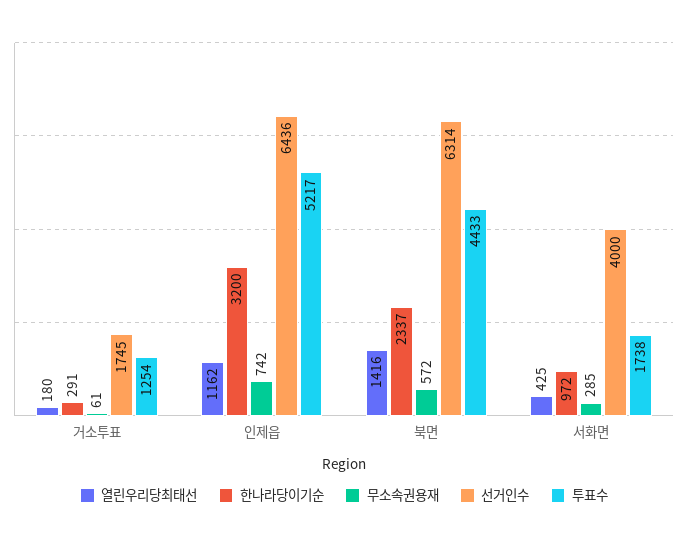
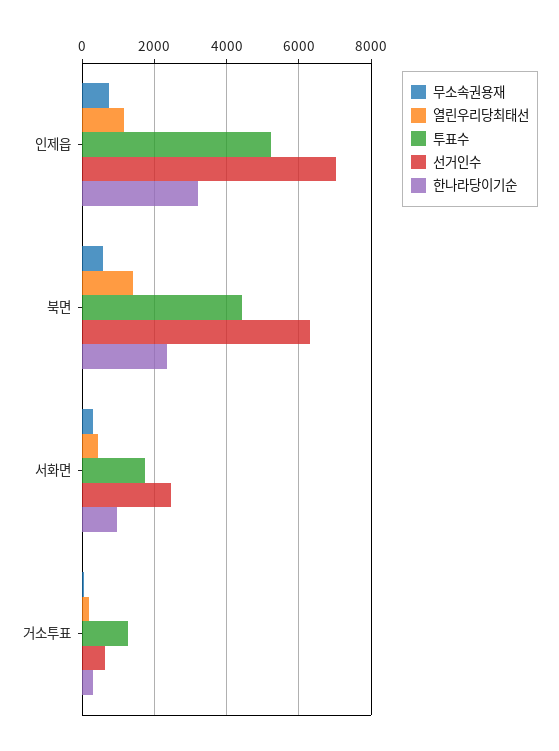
  {
    "열린우리당최태선": {
      "거소투표": 180,
      "인제읍": 1162,
      "북면": 1416,
      "서화면": 425
    },
    "한나라당이기순": {
      "거소투표": 291,
      "인제읍": 3200,
      "북면": 2337,
      "서화면": 972
    },
    "무소속권용재": {
      "거소투표": 61,
      "인제읍": 742,
      "북면": 572,
      "서화면": 285
    },
    "선거인수": {
-     "거소투표": 1745,
+     "거소투표": 600,
-     "인제읍": 6436,
+     "인제읍": 7000,
      "북면": 6314,
-     "서화면": 4000
+     "서화면": 2400
    },
    "투표수": {
      "거소투표": 1254,
      "인제읍": 5217,
      "북면": 4433,
      "서화면": 1738
    }
  }

